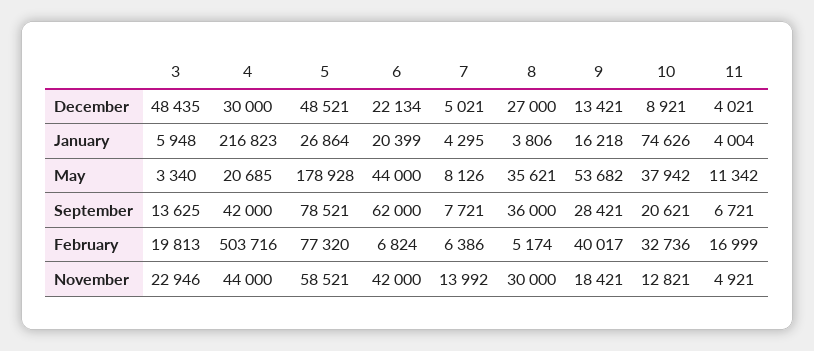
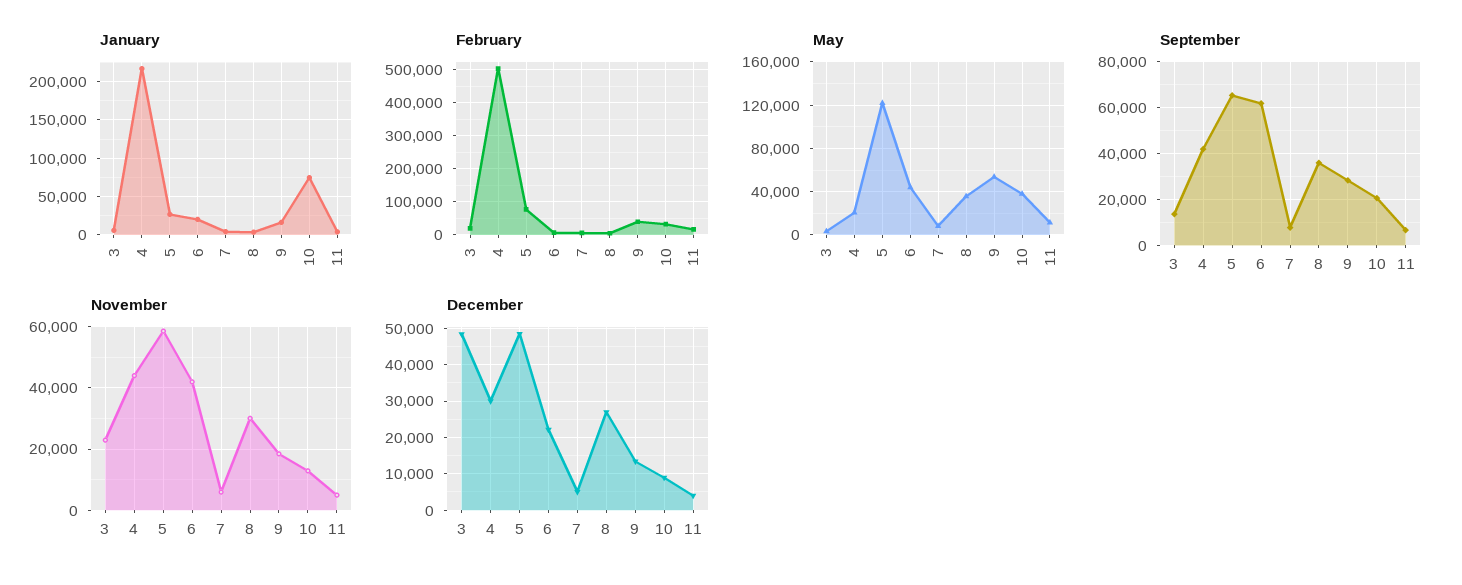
  {
    "December": {
      "3": 48435,
      "4": 30000,
      "5": 48521,
      "6": 22134,
      "7": 5021,
      "8": 27000,
      "9": 13421,
      "10": 8921,
      "11": 4021
    },
    "January": {
      "3": 5948,
      "4": 216823,
      "5": 26864,
      "6": 20399,
      "7": 4295,
      "8": 3806,
      "9": 16218,
      "10": 74626,
      "11": 4004
    },
    "May": {
      "3": 3340,
      "4": 20685,
-     "5": 178928,
+     "5": 120000,
      "6": 44000,
      "7": 8126,
      "8": 35621,
      "9": 53682,
      "10": 37942,
      "11": 11342
    },
    "September": {
      "3": 13625,
      "4": 42000,
-     "5": 78521,
+     "5": 65000,
      "6": 62000,
      "7": 7721,
      "8": 36000,
      "9": 28421,
      "10": 20621,
      "11": 6721
    },
    "February": {
      "3": 19813,
      "4": 503716,
      "5": 77320,
      "6": 6824,
      "7": 6386,
      "8": 5174,
      "9": 40017,
      "10": 32736,
      "11": 16999
    },
    "November": {
      "3": 22946,
      "4": 44000,
      "5": 58521,
      "6": 42000,
-     "7": 13992,
+     "7": 6000,
      "8": 30000,
      "9": 18421,
      "10": 12821,
      "11": 4921
    }
  }

